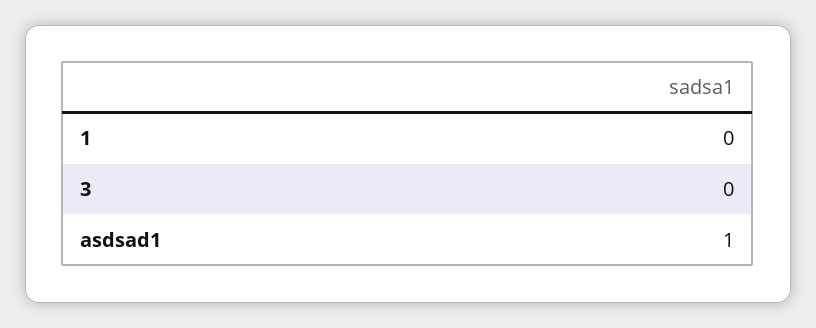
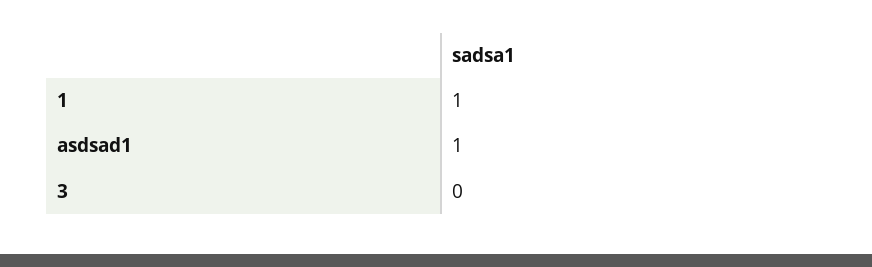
  {
-   "1": 0,
+   "1": 1,
    "3": 0,
    "asdsad1": 1
  }

